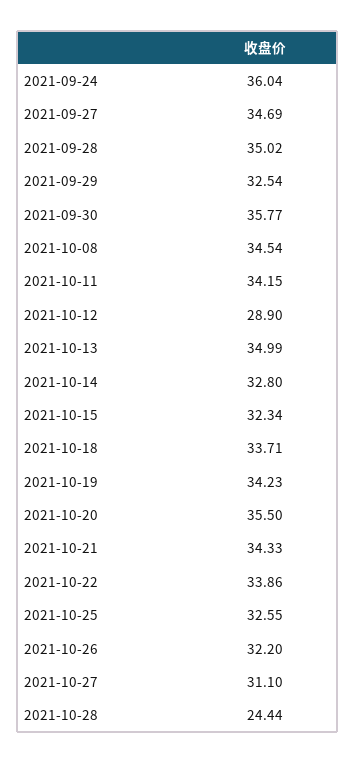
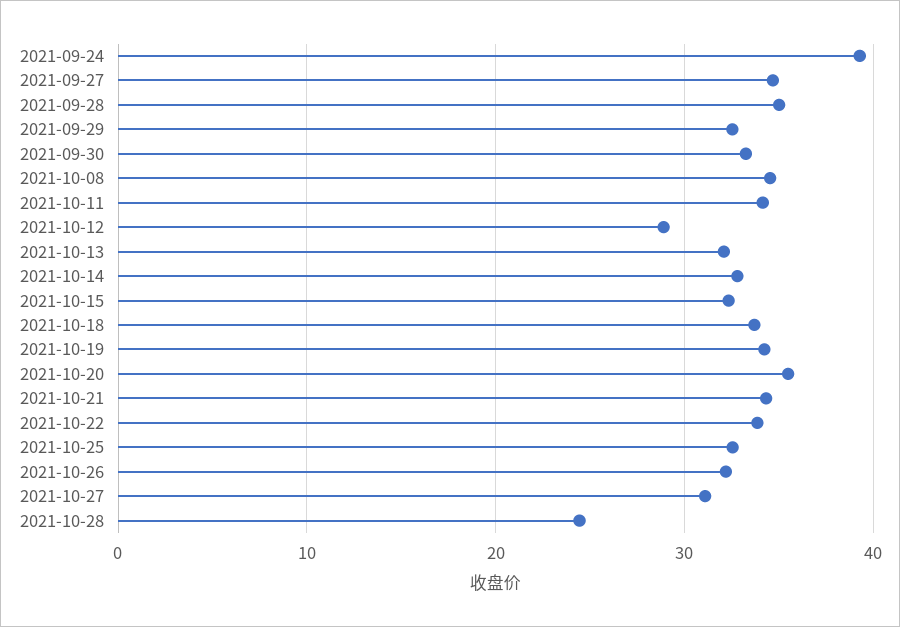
  {
-   "2021-09-24": 36.04,
+   "2021-09-24": 39,
    "2021-09-27": 34.69,
    "2021-09-28": 35.02,
    "2021-09-29": 32.54,
-   "2021-09-30": 35.77,
+   "2021-09-30": 33,
    "2021-10-08": 34.54,
    "2021-10-11": 34.15,
    "2021-10-12": 28.9,
-   "2021-10-13": 34.99,
+   "2021-10-13": 32,
    "2021-10-14": 32.8,
    "2021-10-15": 32.34,
    "2021-10-18": 33.71,
    "2021-10-19": 34.23,
    "2021-10-20": 35.5,
    "2021-10-21": 34.33,
    "2021-10-22": 33.86,
    "2021-10-25": 32.55,
    "2021-10-26": 32.2,
    "2021-10-27": 31.1,
    "2021-10-28": 24.44
  }

